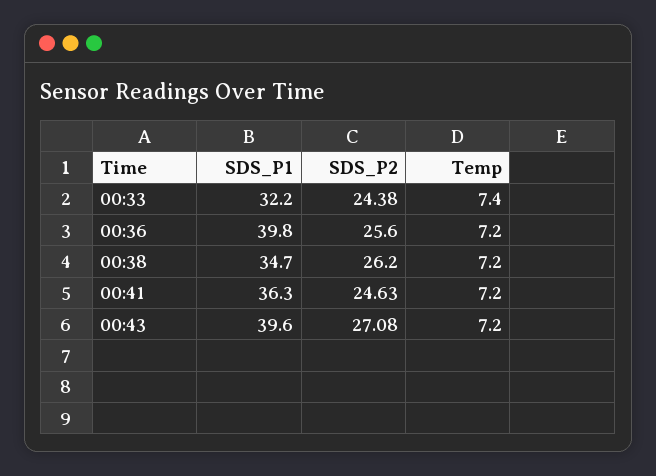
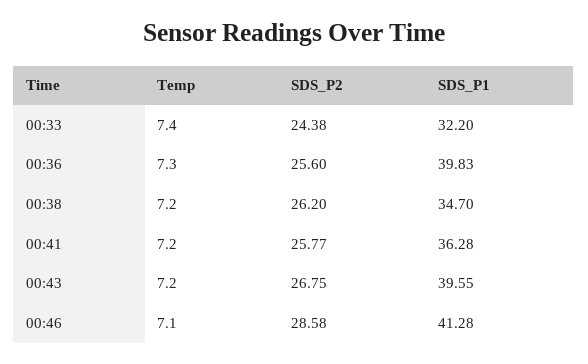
  {
    "SDS_P1": {
      "00:33": 32.2,
      "00:36": 39.83,
      "00:38": 34.7,
      "00:41": 36.28,
-     "00:43": 39.55
+     "00:43": 39.55,
+     "00:46": 41.28
    },
    "SDS_P2": {
      "00:33": 24.38,
      "00:36": 25.6,
      "00:38": 26.2,
-     "00:41": 24.63,
+     "00:41": 25.77,
-     "00:43": 27.08
+     "00:43": 26.75,
+     "00:46": 28.58
    },
    "Temp": {
      "00:33": 7.4,
-     "00:36": 7.2,
+     "00:36": 7.3,
      "00:38": 7.2,
      "00:41": 7.2,
-     "00:43": 7.2
+     "00:43": 7.2,
+     "00:46": 7.1
    }
  }

